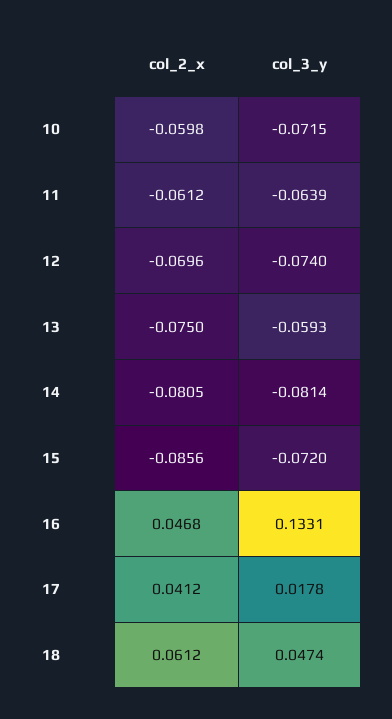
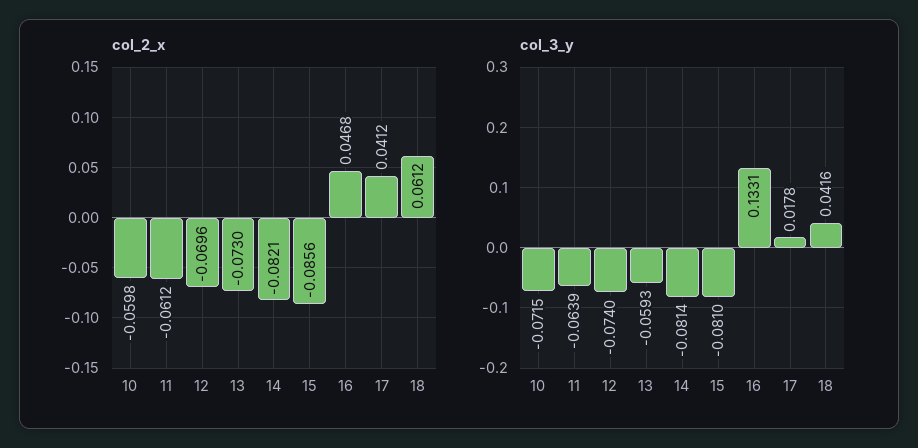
  {
    "col_2_x": {
      "10": -0.0598,
      "11": -0.0612,
      "12": -0.0696,
-     "13": -0.075,
+     "13": -0.073,
-     "14": -0.0805,
+     "14": -0.0821,
      "15": -0.0856,
      "16": 0.0468,
      "17": 0.0412,
      "18": 0.0612
    },
    "col_3_y": {
      "10": -0.0715,
      "11": -0.0639,
      "12": -0.074,
      "13": -0.0593,
      "14": -0.0814,
-     "15": -0.072,
+     "15": -0.081,
      "16": 0.1331,
      "17": 0.0178,
-     "18": 0.0474
+     "18": 0.0416
    }
  }

